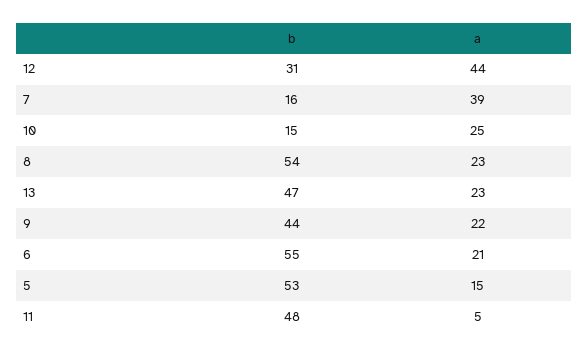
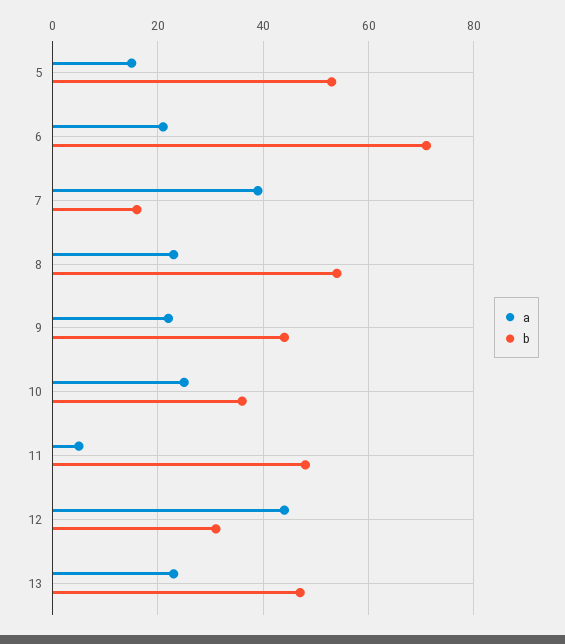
  {
    "b": {
      "12": 31,
      "7": 16,
-     "10": 15,
+     "10": 35,
      "8": 54,
      "13": 47,
      "9": 44,
-     "6": 55,
+     "6": 70,
      "5": 53,
      "11": 48
    },
    "a": {
      "12": 44,
      "7": 39,
      "10": 25,
      "8": 23,
      "13": 23,
      "9": 22,
      "6": 21,
      "5": 15,
      "11": 5
    }
  }

